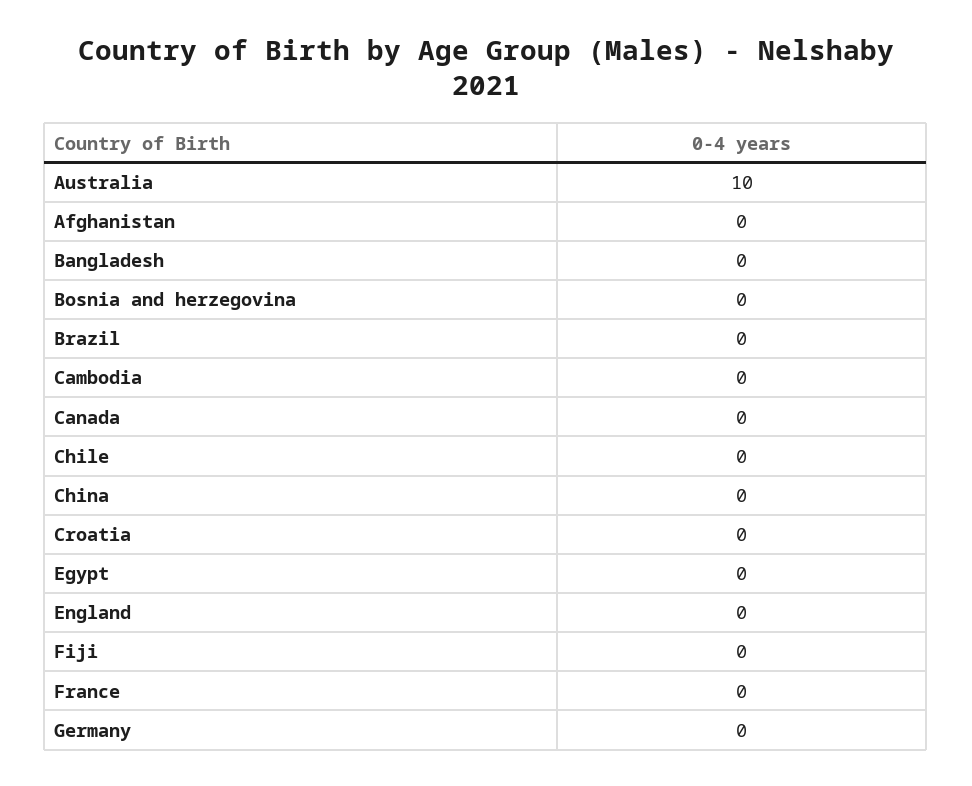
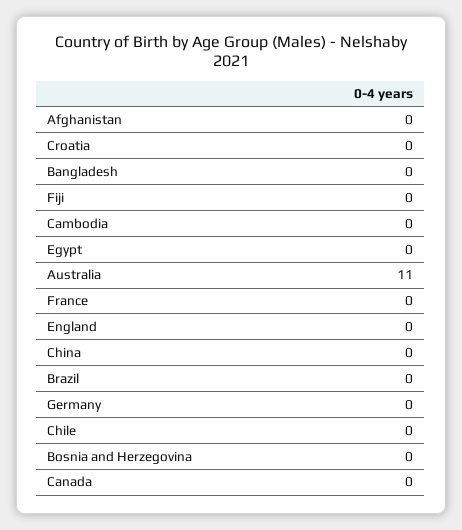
  {
-   "Australia": 10,
+   "Australia": 11,
    "Afghanistan": 0,
    "Bangladesh": 0,
    "Bosnia and herzegovina": 0,
    "Brazil": 0,
    "Cambodia": 0,
    "Canada": 0,
    "Chile": 0,
    "China": 0,
    "Croatia": 0,
    "Egypt": 0,
    "England": 0,
    "Fiji": 0,
    "France": 0,
    "Germany": 0
  }

